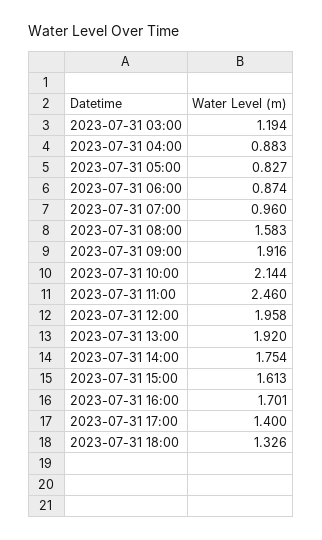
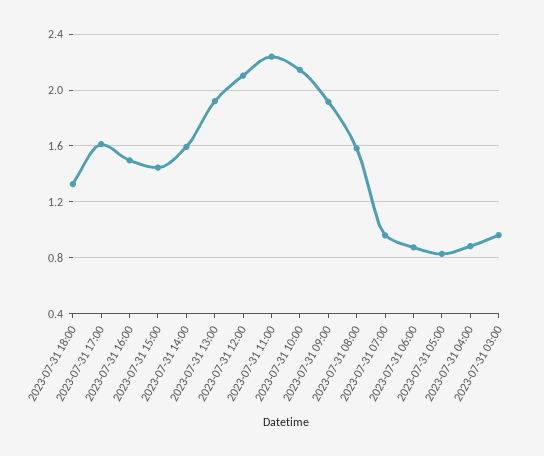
  {
-   "2023-07-31 03:00": 1.194,
+   "2023-07-31 03:00": 0.95,
    "2023-07-31 04:00": 0.883,
    "2023-07-31 05:00": 0.827,
    "2023-07-31 06:00": 0.874,
    "2023-07-31 07:00": 0.96,
    "2023-07-31 08:00": 1.583,
    "2023-07-31 09:00": 1.916,
    "2023-07-31 10:00": 2.144,
-   "2023-07-31 11:00": 2.46,
+   "2023-07-31 11:00": 2.25,
-   "2023-07-31 12:00": 1.958,
+   "2023-07-31 12:00": 2.1,
    "2023-07-31 13:00": 1.92,
-   "2023-07-31 14:00": 1.754,
+   "2023-07-31 14:00": 1.6,
-   "2023-07-31 15:00": 1.613,
+   "2023-07-31 15:00": 1.45,
-   "2023-07-31 16:00": 1.701,
+   "2023-07-31 16:00": 1.5,
-   "2023-07-31 17:00": 1.4,
+   "2023-07-31 17:00": 1.6,
    "2023-07-31 18:00": 1.326
  }

